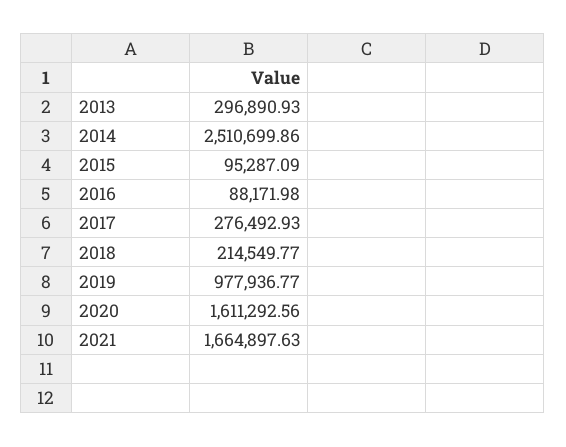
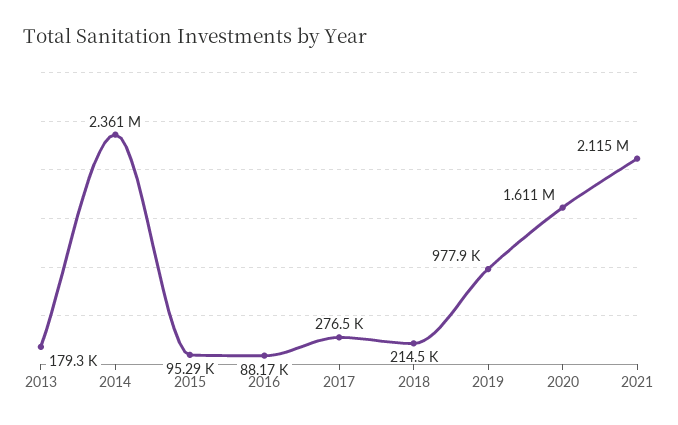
  {
-   "2013": 296890.93,
+   "2013": 179300,
-   "2014": 2510699.86,
+   "2014": 2361000,
    "2015": 95287.09,
    "2016": 88171.98,
    "2017": 276492.93,
    "2018": 214549.77,
    "2019": 977936.77,
    "2020": 1611292.56,
-   "2021": 1664897.63
+   "2021": 2115000
  }

